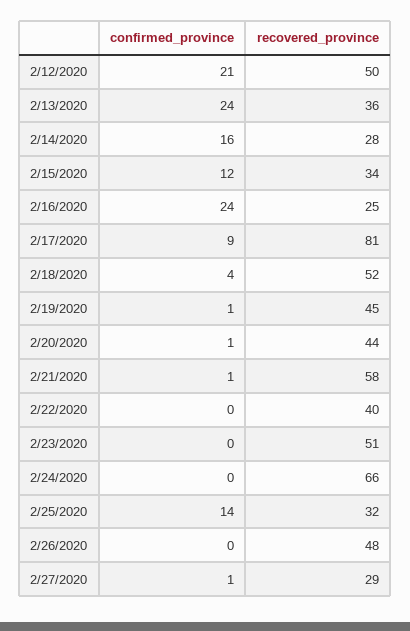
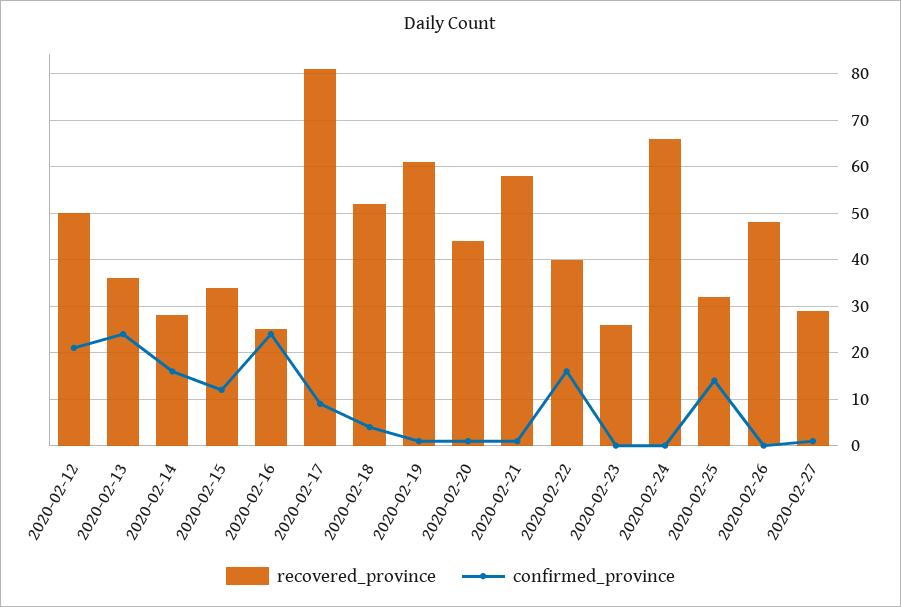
  {
    "confirmed_province": {
      "2/12/2020": 21,
      "2/13/2020": 24,
      "2/14/2020": 16,
      "2/15/2020": 12,
      "2/16/2020": 24,
      "2/17/2020": 9,
      "2/18/2020": 4,
      "2/19/2020": 1,
      "2/20/2020": 1,
      "2/21/2020": 1,
-     "2/22/2020": 0,
+     "2/22/2020": 15,
      "2/23/2020": 0,
      "2/24/2020": 0,
      "2/25/2020": 14,
      "2/26/2020": 0,
      "2/27/2020": 1
    },
    "recovered_province": {
      "2/12/2020": 50,
      "2/13/2020": 36,
      "2/14/2020": 28,
      "2/15/2020": 34,
      "2/16/2020": 25,
      "2/17/2020": 81,
      "2/18/2020": 52,
-     "2/19/2020": 45,
+     "2/19/2020": 60,
      "2/20/2020": 44,
      "2/21/2020": 58,
      "2/22/2020": 40,
-     "2/23/2020": 51,
+     "2/23/2020": 25,
      "2/24/2020": 66,
      "2/25/2020": 32,
      "2/26/2020": 48,
      "2/27/2020": 29
    }
  }

